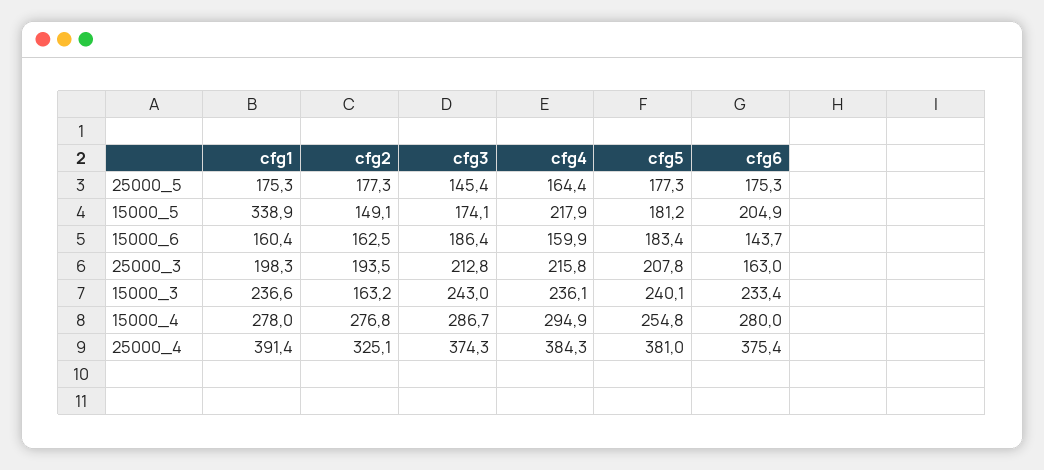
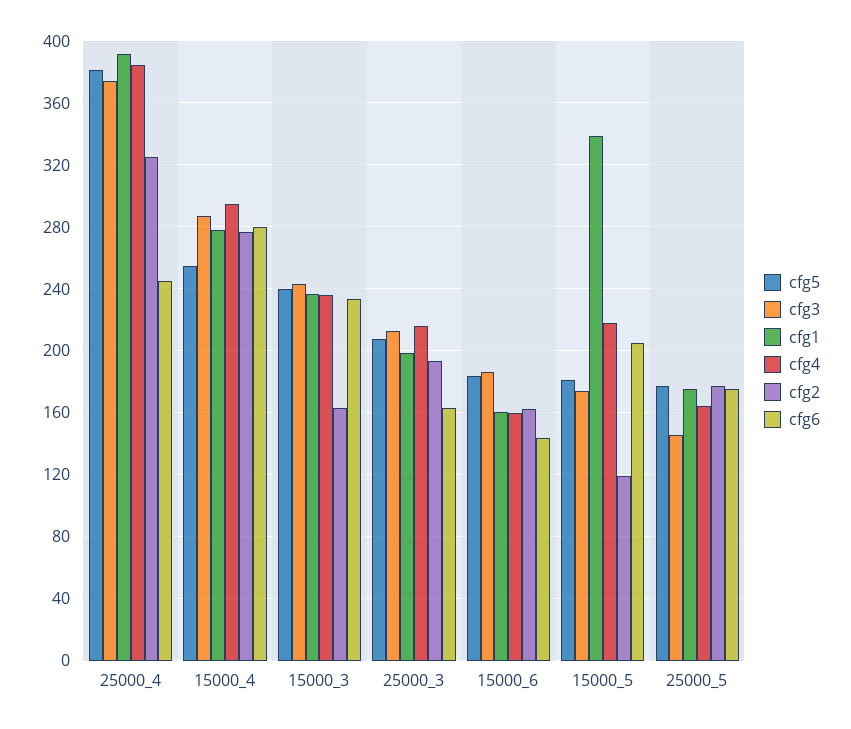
  {
    "cfg1": {
      "25000_5": 175.3,
      "15000_5": 338.9,
      "15000_6": 160.4,
      "25000_3": 198.3,
      "15000_3": 236.6,
      "15000_4": 278,
      "25000_4": 391.4
    },
    "cfg2": {
      "25000_5": 177.3,
-     "15000_5": 149.1,
+     "15000_5": 120,
      "15000_6": 162.5,
      "25000_3": 193.5,
      "15000_3": 163.2,
      "15000_4": 276.8,
      "25000_4": 325.1
    },
    "cfg3": {
      "25000_5": 145.4,
      "15000_5": 174.1,
      "15000_6": 186.4,
      "25000_3": 212.8,
      "15000_3": 243,
      "15000_4": 286.7,
      "25000_4": 374.3
    },
    "cfg4": {
      "25000_5": 164.4,
      "15000_5": 217.9,
      "15000_6": 159.9,
      "25000_3": 215.8,
      "15000_3": 236.1,
      "15000_4": 294.9,
      "25000_4": 384.3
    },
    "cfg5": {
      "25000_5": 177.3,
      "15000_5": 181.2,
      "15000_6": 183.4,
      "25000_3": 207.8,
      "15000_3": 240.1,
      "15000_4": 254.8,
      "25000_4": 381
    },
    "cfg6": {
      "25000_5": 175.3,
      "15000_5": 204.9,
      "15000_6": 143.7,
      "25000_3": 163,
      "15000_3": 233.4,
      "15000_4": 280,
-     "25000_4": 375.4
+     "25000_4": 245
    }
  }

